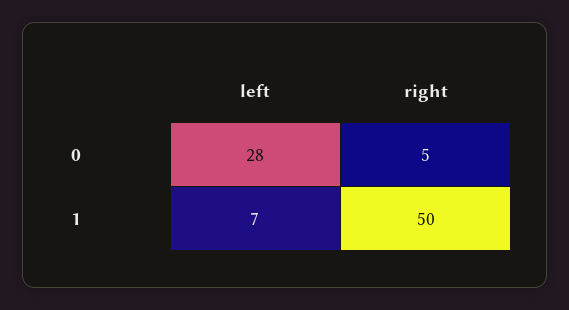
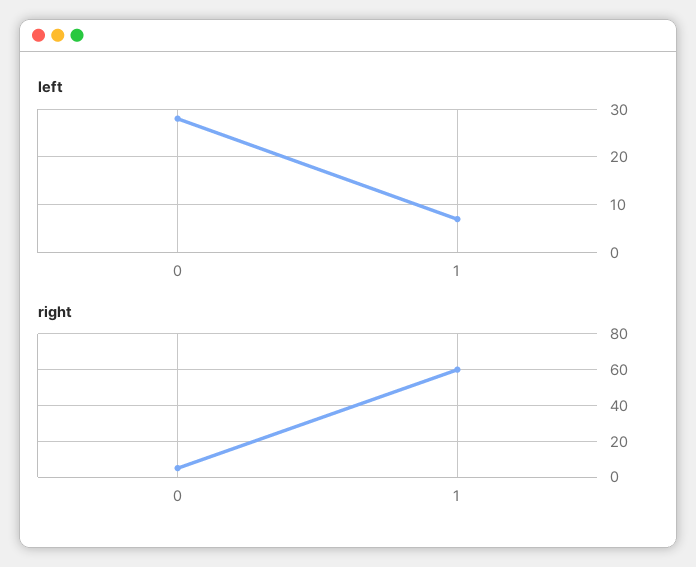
  {
    "left": {
      "0": 28,
      "1": 7
    },
    "right": {
      "0": 5,
-     "1": 50
+     "1": 60
    }
  }

